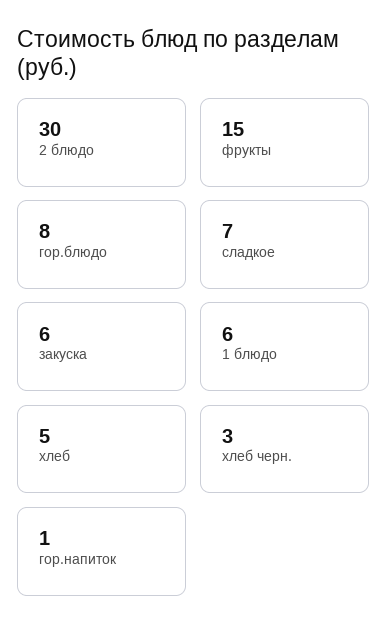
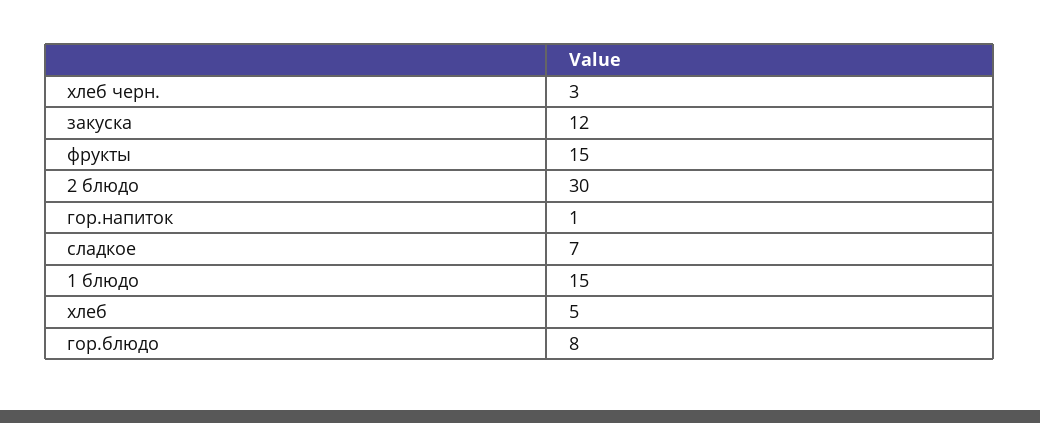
  {
    "2 блюдо": 30,
    "фрукты": 15,
    "гор.блюдо": 8,
    "сладкое": 7,
-   "закуска": 6,
+   "закуска": 12,
-   "1 блюдо": 6,
+   "1 блюдо": 15,
    "хлеб": 5,
    "хлеб черн.": 3,
    "гор.напиток": 1
  }

